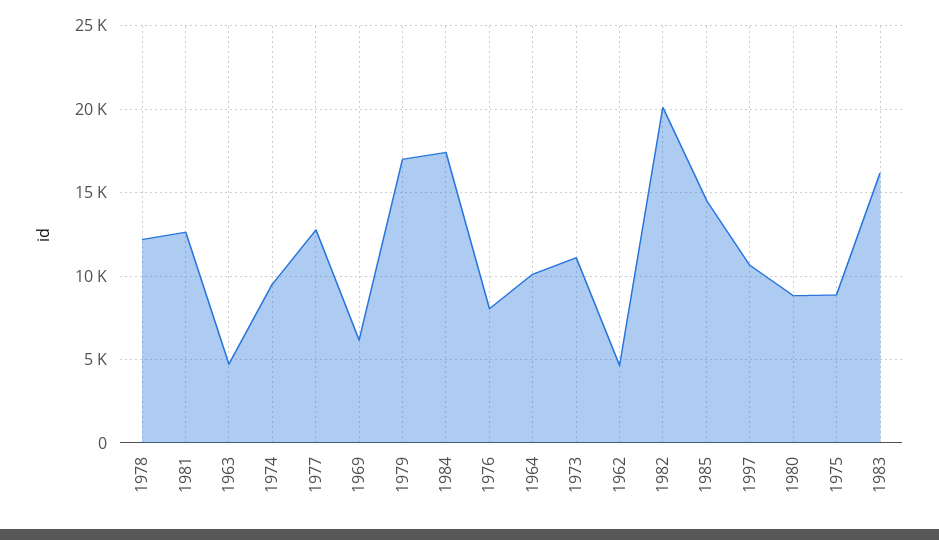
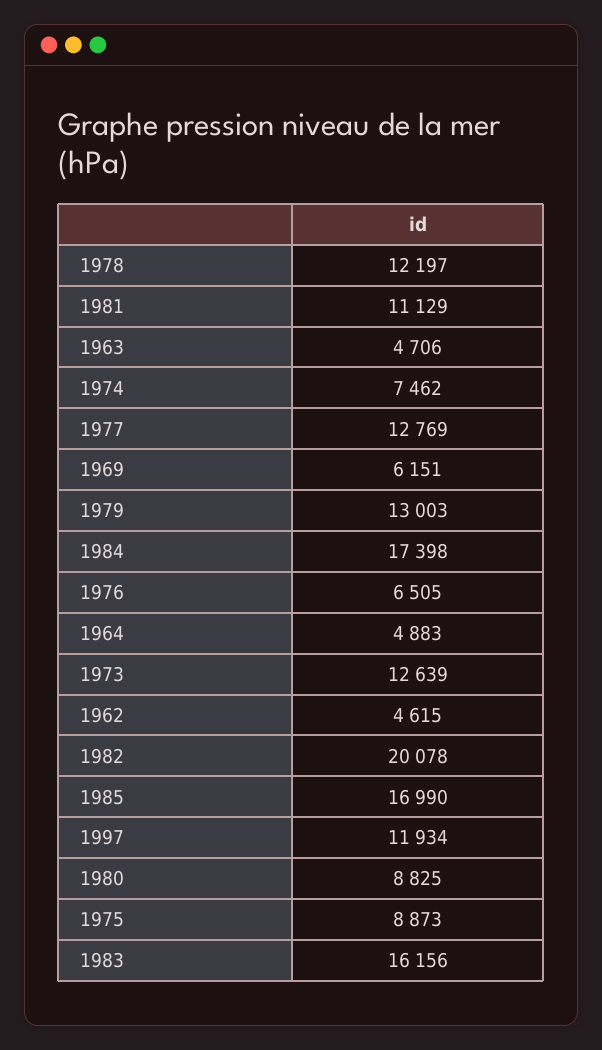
  {
    "1978": 12197,
-   "1981": 12500,
+   "1981": 11129,
    "1963": 4706,
-   "1974": 9500,
+   "1974": 7462,
    "1977": 12769,
    "1969": 6151,
-   "1979": 17000,
+   "1979": 13003,
    "1984": 17398,
-   "1976": 8000,
+   "1976": 6505,
-   "1964": 10000,
+   "1964": 4883,
-   "1973": 11000,
+   "1973": 12639,
    "1962": 4615,
    "1982": 20078,
-   "1985": 14500,
+   "1985": 16990,
-   "1997": 10500,
+   "1997": 11934,
    "1980": 8825,
    "1975": 8873,
    "1983": 16156
  }

